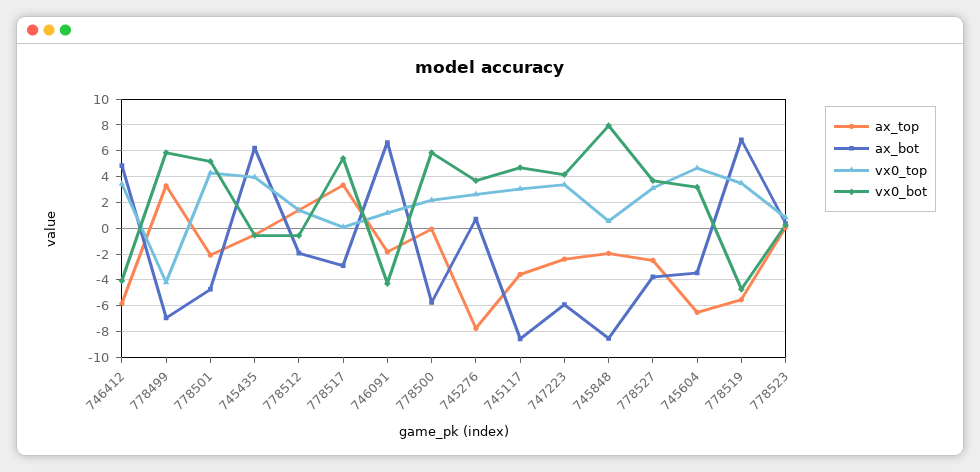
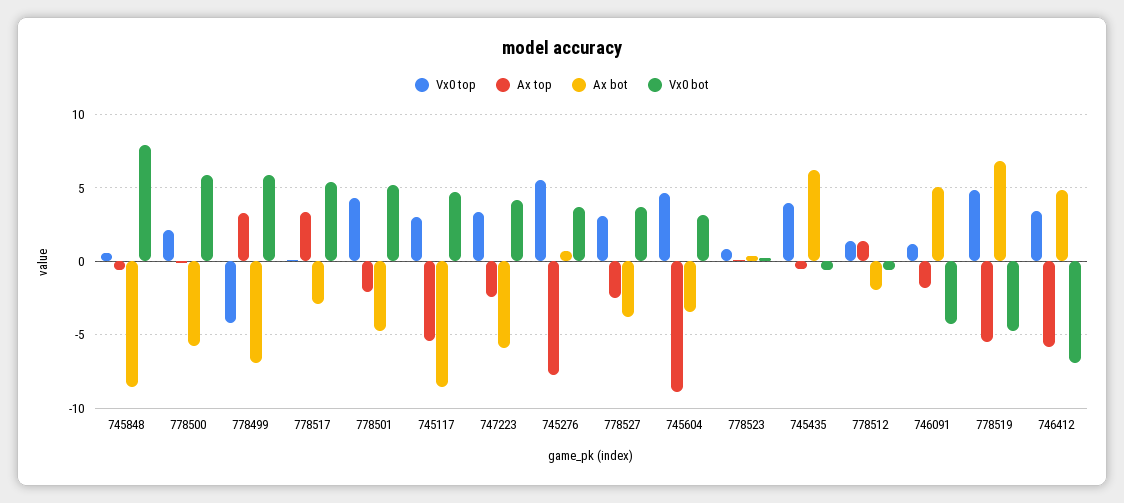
  {
    "ax_top": {
      "746412": -6,
      "778499": 3.5,
      "778501": -2,
      "745435": -0.5,
      "778512": 1.5,
      "778517": 3.5,
      "746091": -2,
      "778500": 0,
      "745276": -8,
-     "745117": -3.5,
+     "745117": -5.5,
      "747223": -2.5,
-     "745848": -2,
+     "745848": -0.5,
      "778527": -2.5,
-     "745604": -6.5,
+     "745604": -9,
      "778519": -5.5,
      "778523": 0
    },
    "ax_bot": {
      "746412": 5,
      "778499": -7,
      "778501": -4.5,
      "745435": 6,
      "778512": -2,
      "778517": -3,
-     "746091": 6.5,
+     "746091": 5,
      "778500": -6,
      "745276": 0.5,
      "745117": -8.5,
      "747223": -6,
      "745848": -8.5,
      "778527": -4,
      "745604": -3.5,
      "778519": 7,
      "778523": 0.5
    },
    "vx0_top": {
      "746412": 3.5,
      "778499": -4,
      "778501": 4.5,
      "745435": 4,
      "778512": 1.5,
      "778517": 0,
      "746091": 1,
      "778500": 2,
-     "745276": 2.5,
+     "745276": 5.5,
      "745117": 3,
      "747223": 3.5,
      "745848": 0.5,
      "778527": 3,
      "745604": 4.5,
-     "778519": 3.5,
+     "778519": 5,
      "778523": 1
    },
    "vx0_bot": {
-     "746412": -4,
+     "746412": -7,
      "778499": 6,
      "778501": 5,
      "745435": -0.5,
      "778512": -0.5,
      "778517": 5.5,
      "746091": -4.5,
      "778500": 6,
      "745276": 3.5,
      "745117": 4.5,
      "747223": 4,
      "745848": 8,
      "778527": 3.5,
      "745604": 3,
      "778519": -4.5,
      "778523": 0
    }
  }

